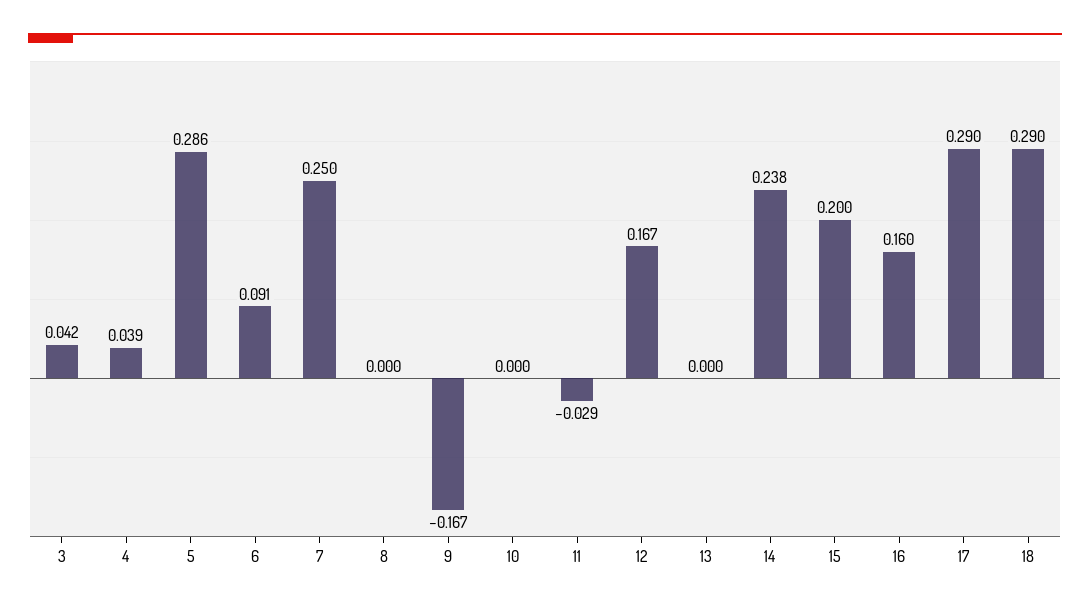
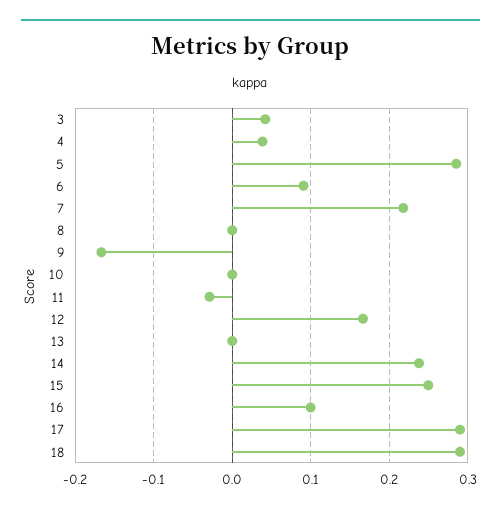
  {
    "3": 0.042,
    "4": 0.039,
    "5": 0.286,
    "6": 0.091,
-   "7": 0.25,
+   "7": 0.22,
    "8": 0,
    "9": -0.167,
    "10": 0,
    "11": -0.029,
    "12": 0.167,
    "13": 0,
    "14": 0.238,
-   "15": 0.2,
+   "15": 0.25,
-   "16": 0.16,
+   "16": 0.1,
    "17": 0.29,
    "18": 0.29
  }

